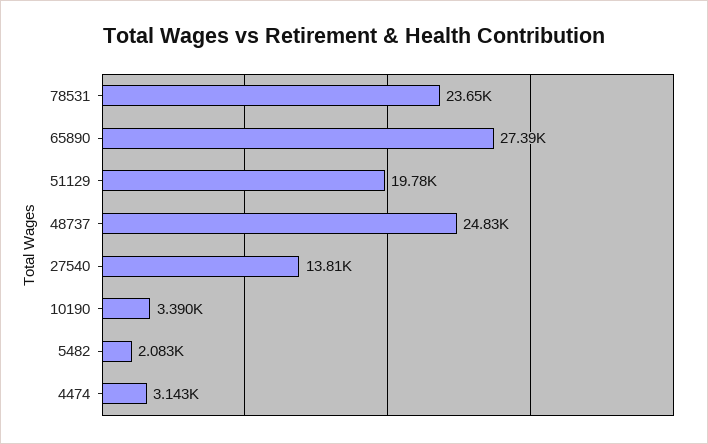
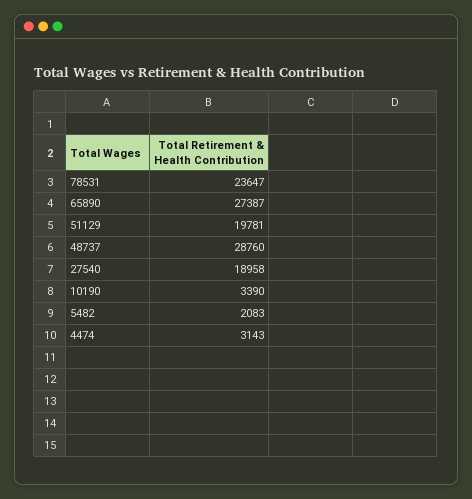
  {
    "78531": 23647,
    "65890": 27387,
    "51129": 19781,
-   "48737": 24830,
+   "48737": 28760,
-   "27540": 13810,
+   "27540": 18958,
    "10190": 3390,
    "5482": 2083,
    "4474": 3143
  }

